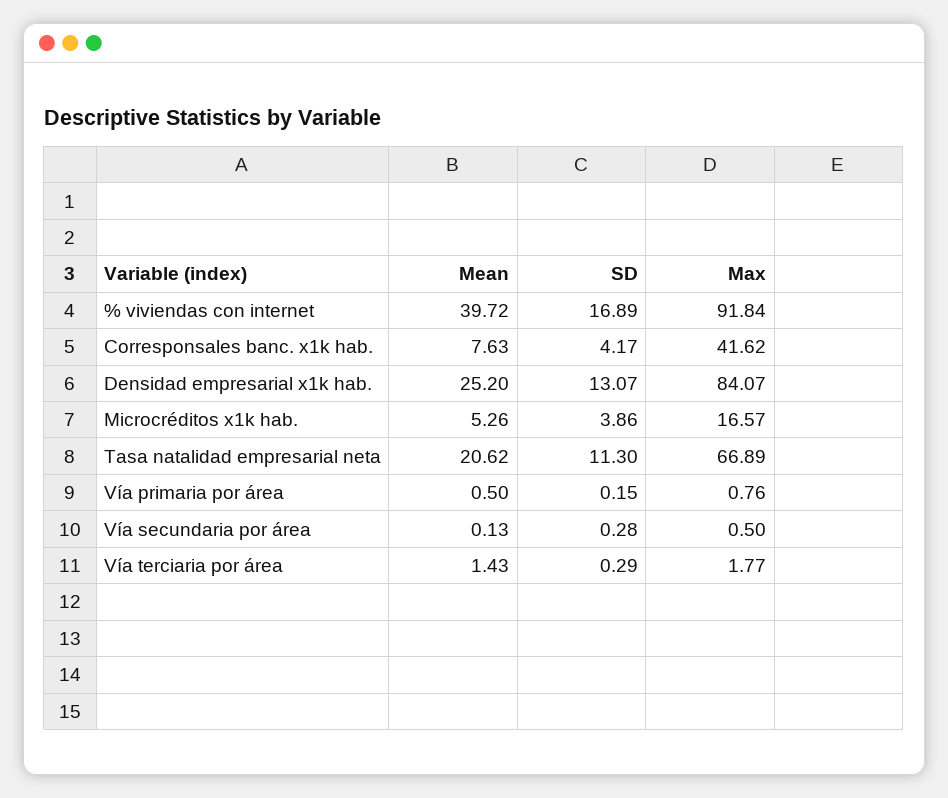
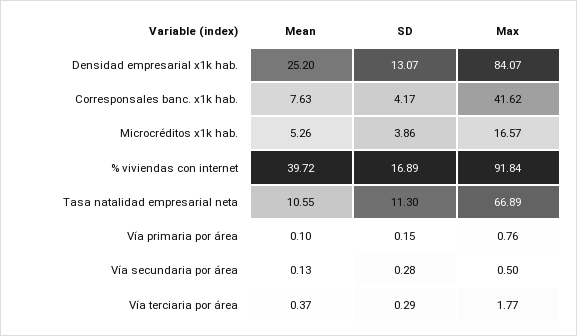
  {
    "Mean": {
      "% viviendas con internet": 39.72,
      "Corresponsales banc. x1k hab.": 7.63,
      "Densidad empresarial x1k hab.": 25.2,
      "Microcréditos x1k hab.": 5.26,
-     "Tasa natalidad empresarial neta": 20.62,
+     "Tasa natalidad empresarial neta": 10.55,
-     "Vía primaria por área": 0.5,
+     "Vía primaria por área": 0.1,
      "Vía secundaria por área": 0.13,
-     "Vía terciaria por área": 1.43
+     "Vía terciaria por área": 0.37
    },
    "SD": {
      "% viviendas con internet": 16.89,
      "Corresponsales banc. x1k hab.": 4.17,
      "Densidad empresarial x1k hab.": 13.07,
      "Microcréditos x1k hab.": 3.86,
      "Tasa natalidad empresarial neta": 11.3,
      "Vía primaria por área": 0.15,
      "Vía secundaria por área": 0.28,
      "Vía terciaria por área": 0.29
    },
    "Max": {
      "% viviendas con internet": 91.84,
      "Corresponsales banc. x1k hab.": 41.62,
      "Densidad empresarial x1k hab.": 84.07,
      "Microcréditos x1k hab.": 16.57,
      "Tasa natalidad empresarial neta": 66.89,
      "Vía primaria por área": 0.76,
      "Vía secundaria por área": 0.5,
      "Vía terciaria por área": 1.77
    }
  }

